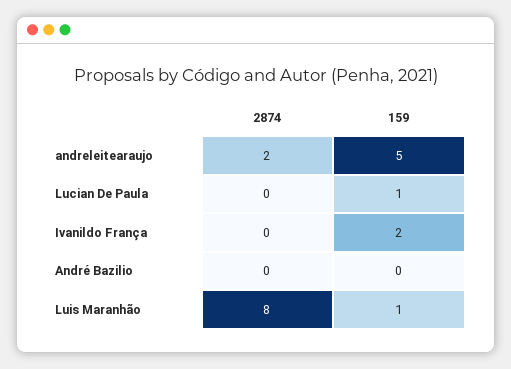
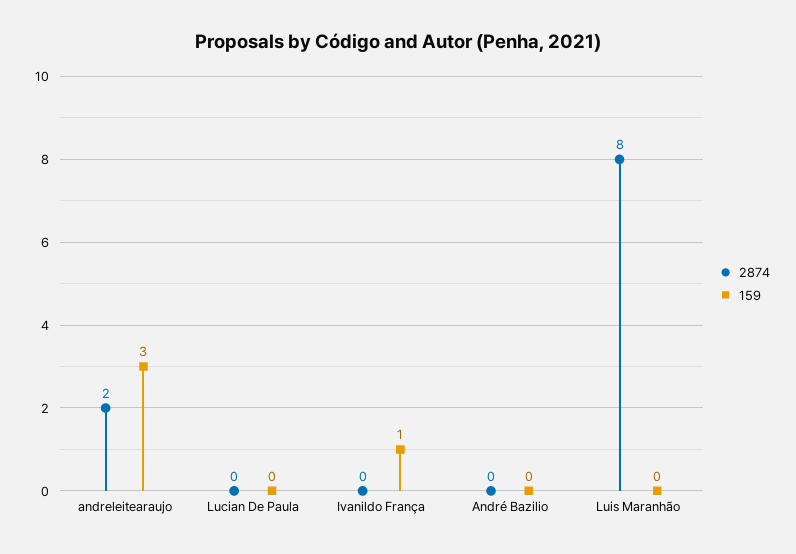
  {
    "2874": {
      "andreleitearaujo": 2,
      "Lucian De Paula": 0,
      "Ivanildo França": 0,
      "André Bazilio": 0,
      "Luis Maranhão": 8
    },
    "159": {
-     "andreleitearaujo": 5,
+     "andreleitearaujo": 3,
-     "Lucian De Paula": 1,
+     "Lucian De Paula": 0,
-     "Ivanildo França": 2,
+     "Ivanildo França": 1,
      "André Bazilio": 0,
-     "Luis Maranhão": 1
+     "Luis Maranhão": 0
    }
  }

